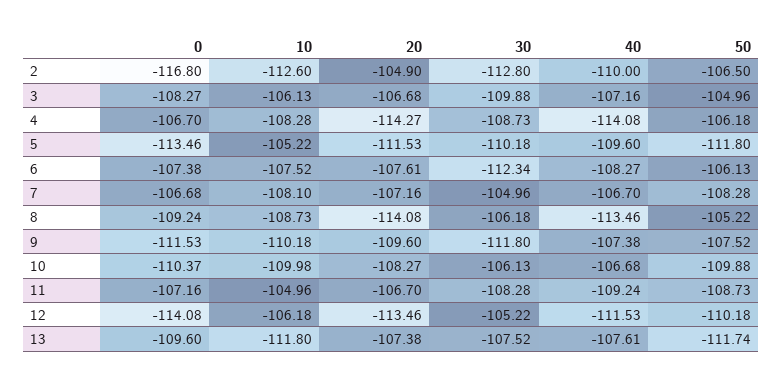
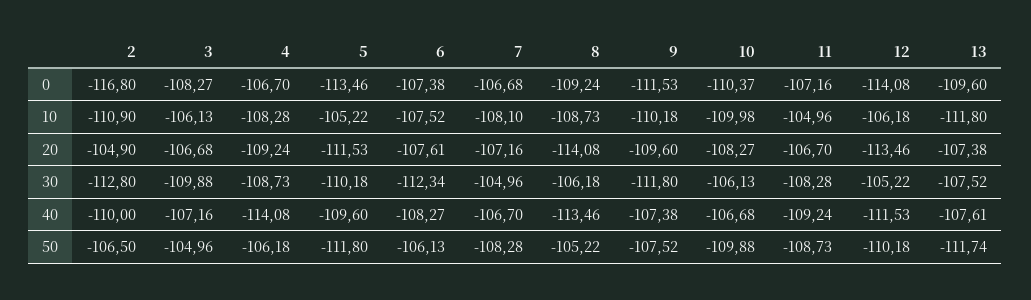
  {
    "0": {
      "2": -116.8,
      "3": -108.27,
      "4": -106.7,
      "5": -113.46,
      "6": -107.38,
      "7": -106.68,
      "8": -109.24,
      "9": -111.53,
      "10": -110.37,
      "11": -107.16,
      "12": -114.08,
      "13": -109.6
    },
    "10": {
-     "2": -112.6,
+     "2": -110.9,
      "3": -106.13,
      "4": -108.28,
      "5": -105.22,
      "6": -107.52,
      "7": -108.1,
      "8": -108.73,
      "9": -110.18,
      "10": -109.98,
      "11": -104.96,
      "12": -106.18,
      "13": -111.8
    },
    "20": {
      "2": -104.9,
      "3": -106.68,
-     "4": -114.27,
+     "4": -109.24,
      "5": -111.53,
      "6": -107.61,
      "7": -107.16,
      "8": -114.08,
      "9": -109.6,
      "10": -108.27,
      "11": -106.7,
      "12": -113.46,
      "13": -107.38
    },
    "30": {
      "2": -112.8,
      "3": -109.88,
      "4": -108.73,
      "5": -110.18,
      "6": -112.34,
      "7": -104.96,
      "8": -106.18,
      "9": -111.8,
      "10": -106.13,
      "11": -108.28,
      "12": -105.22,
      "13": -107.52
    },
    "40": {
      "2": -110,
      "3": -107.16,
      "4": -114.08,
      "5": -109.6,
      "6": -108.27,
      "7": -106.7,
      "8": -113.46,
      "9": -107.38,
      "10": -106.68,
      "11": -109.24,
      "12": -111.53,
      "13": -107.61
    },
    "50": {
      "2": -106.5,
      "3": -104.96,
      "4": -106.18,
      "5": -111.8,
      "6": -106.13,
      "7": -108.28,
      "8": -105.22,
      "9": -107.52,
      "10": -109.88,
      "11": -108.73,
      "12": -110.18,
      "13": -111.74
    }
  }

